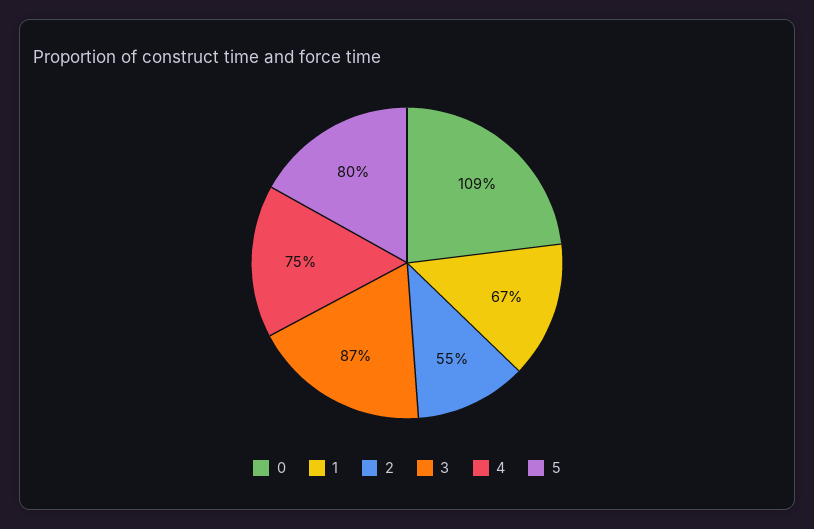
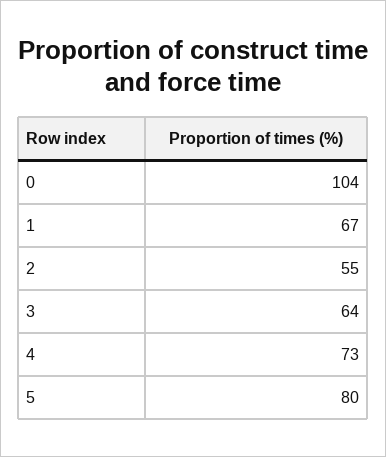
  {
-   "0": 109,
+   "0": 104,
    "1": 67,
    "2": 55,
-   "3": 87,
+   "3": 64,
-   "4": 75,
+   "4": 73,
    "5": 80
  }

